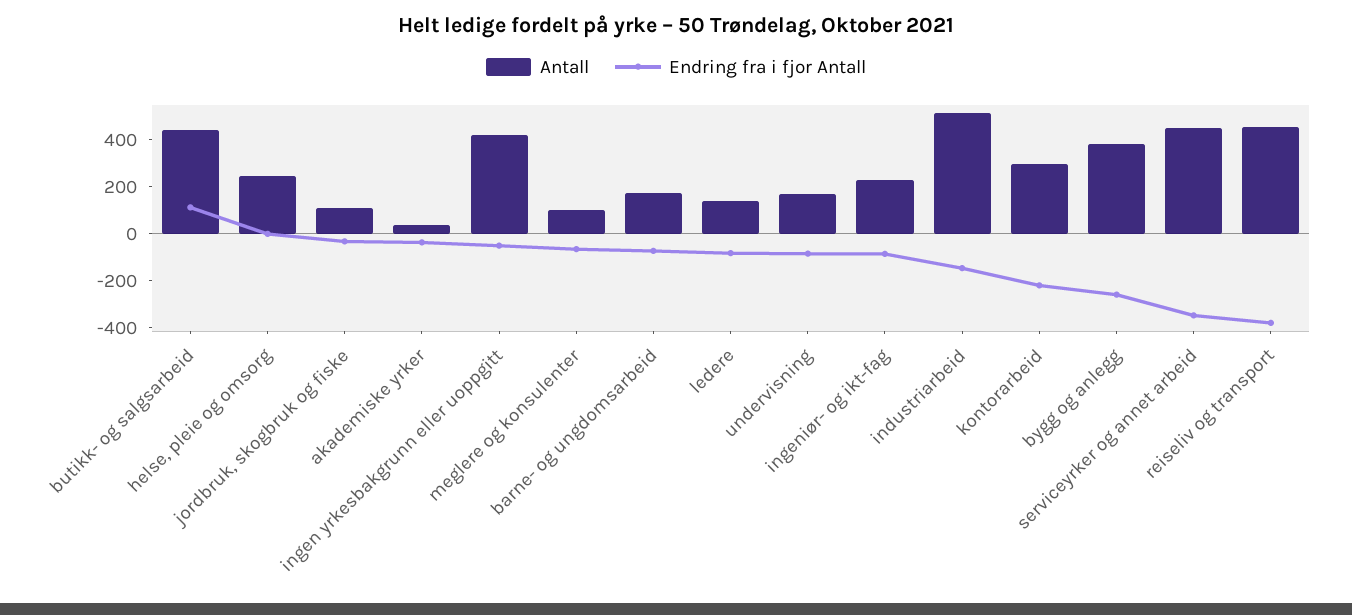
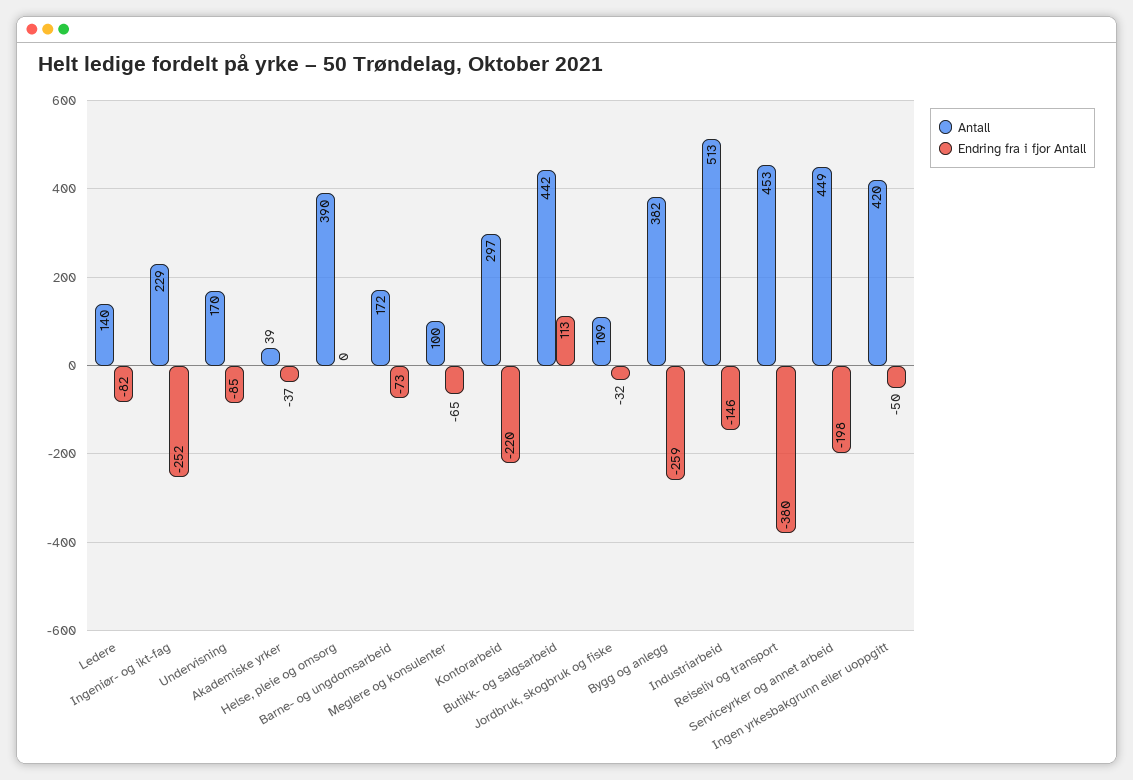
  {
    "Antall": {
      "butikk- og salgsarbeid": 442,
-     "helse, pleie og omsorg": 250,
+     "helse, pleie og omsorg": 390,
      "jordbruk, skogbruk og fiske": 109,
      "akademiske yrker": 39,
      "ingen yrkesbakgrunn eller uoppgitt": 420,
      "meglere og konsulenter": 100,
      "barne- og ungdomsarbeid": 172,
      "ledere": 140,
      "undervisning": 170,
      "ingeniør- og ikt-fag": 229,
      "industriarbeid": 513,
      "kontorarbeid": 297,
      "bygg og anlegg": 382,
      "serviceyrker og annet arbeid": 449,
      "reiseliv og transport": 453
    },
    "Endring fra i fjor Antall": {
      "butikk- og salgsarbeid": 113,
      "helse, pleie og omsorg": 0,
      "jordbruk, skogbruk og fiske": -32,
      "akademiske yrker": -37,
      "ingen yrkesbakgrunn eller uoppgitt": -50,
      "meglere og konsulenter": -65,
      "barne- og ungdomsarbeid": -73,
      "ledere": -82,
      "undervisning": -85,
-     "ingeniør- og ikt-fag": -100,
+     "ingeniør- og ikt-fag": -252,
      "industriarbeid": -146,
      "kontorarbeid": -220,
      "bygg og anlegg": -259,
-     "serviceyrker og annet arbeid": -350,
+     "serviceyrker og annet arbeid": -198,
      "reiseliv og transport": -380
    }
  }

